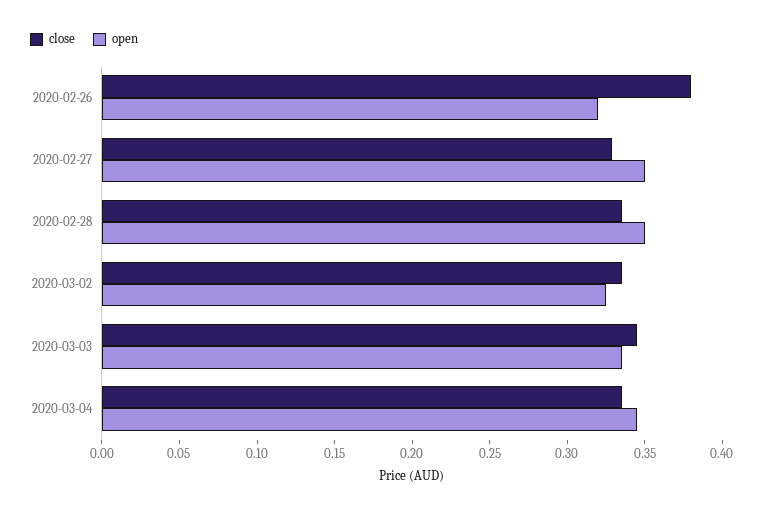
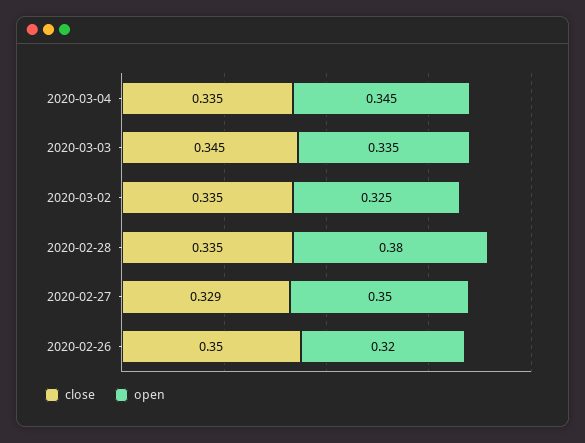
  {
    "close": {
-     "2020-02-26": 0.38,
+     "2020-02-26": 0.35,
      "2020-02-27": 0.329,
      "2020-02-28": 0.335,
      "2020-03-02": 0.335,
      "2020-03-03": 0.345,
      "2020-03-04": 0.335
    },
    "open": {
      "2020-02-26": 0.32,
      "2020-02-27": 0.35,
-     "2020-02-28": 0.35,
+     "2020-02-28": 0.38,
      "2020-03-02": 0.325,
      "2020-03-03": 0.335,
      "2020-03-04": 0.345
    }
  }

